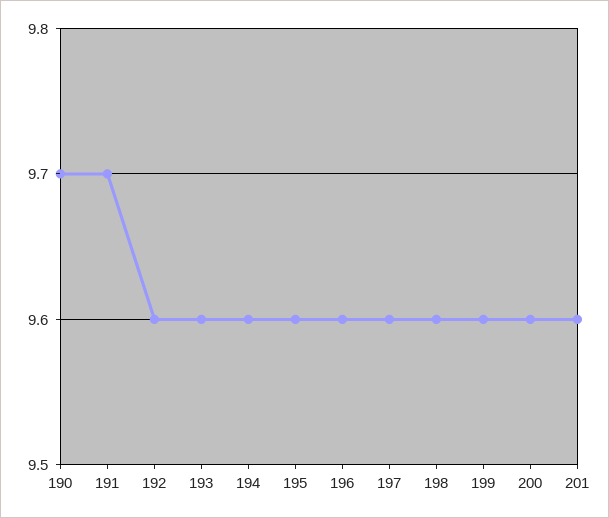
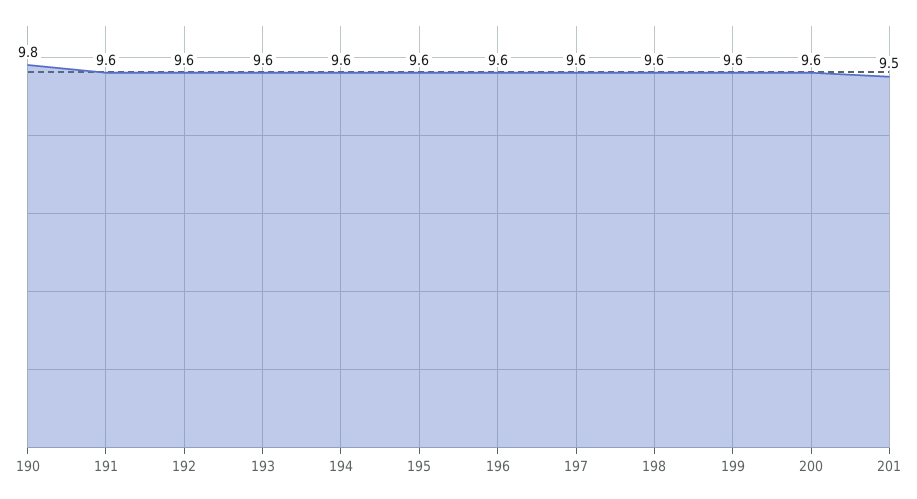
  {
-   "190": 9.7,
+   "190": 9.8,
-   "191": 9.7,
+   "191": 9.6,
    "192": 9.6,
    "193": 9.6,
    "194": 9.6,
    "195": 9.6,
    "196": 9.6,
    "197": 9.6,
    "198": 9.6,
    "199": 9.6,
    "200": 9.6,
-   "201": 9.6
+   "201": 9.5
  }

